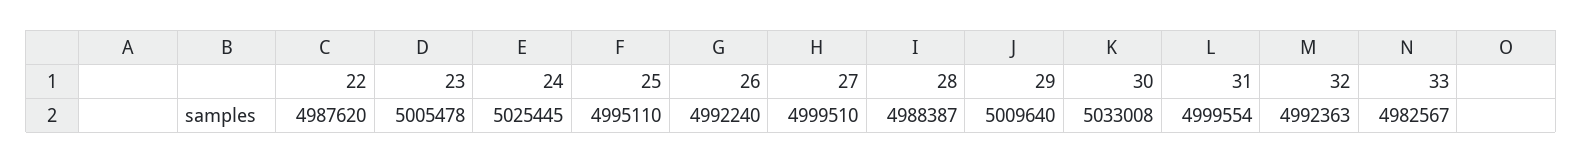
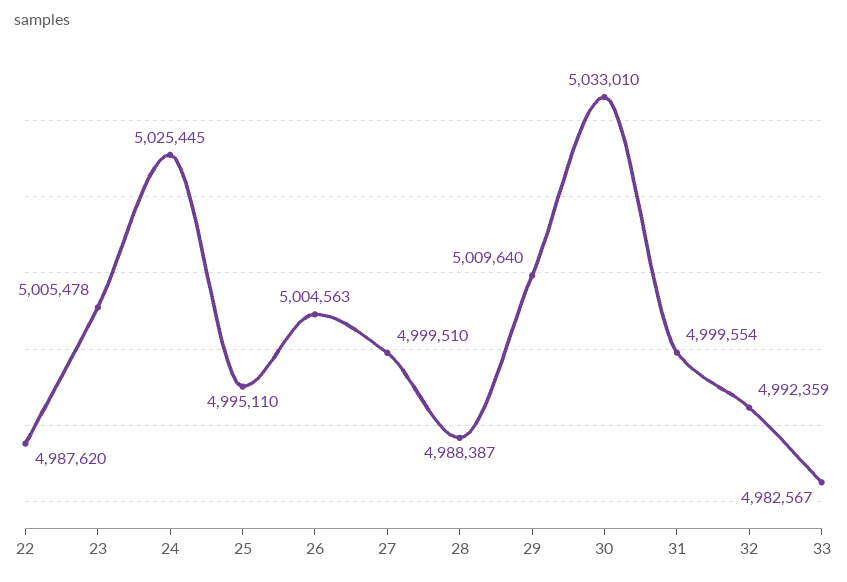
  {
    "22": 4987620,
    "23": 5005478,
    "24": 5025445,
    "25": 4995110,
-   "26": 4992240,
+   "26": 5004563,
    "27": 4999510,
    "28": 4988387,
    "29": 5009640,
-   "30": 5033008,
+   "30": 5033010,
    "31": 4999554,
-   "32": 4992363,
+   "32": 4992359,
    "33": 4982567
  }

